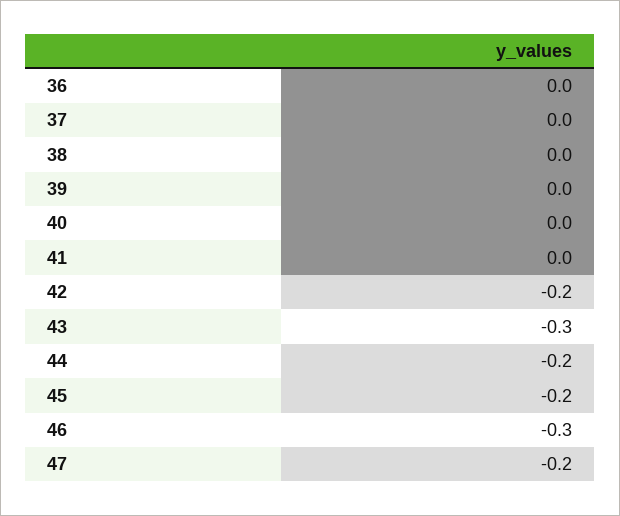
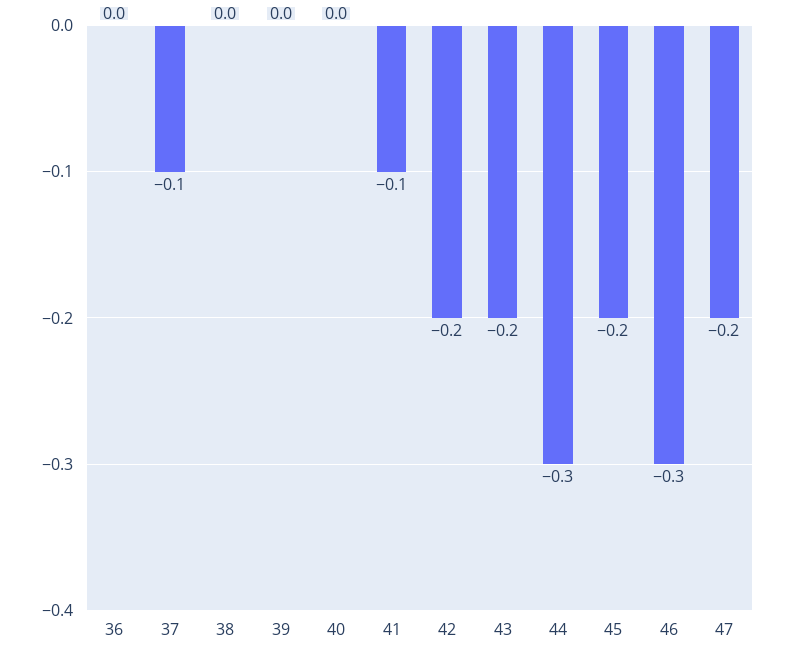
  {
    "36": 0,
-   "37": 0,
+   "37": -0.1,
    "38": 0,
    "39": 0,
    "40": 0,
-   "41": 0,
+   "41": -0.1,
    "42": -0.2,
-   "43": -0.3,
+   "43": -0.2,
-   "44": -0.2,
+   "44": -0.3,
    "45": -0.2,
    "46": -0.3,
    "47": -0.2
  }

